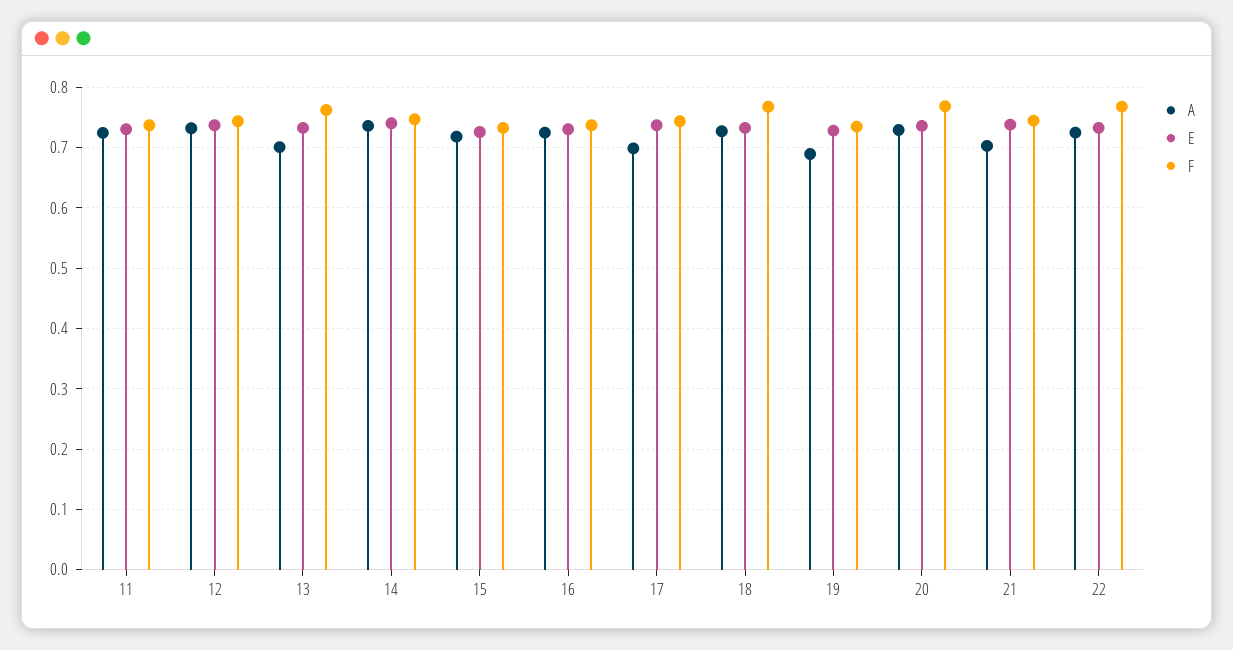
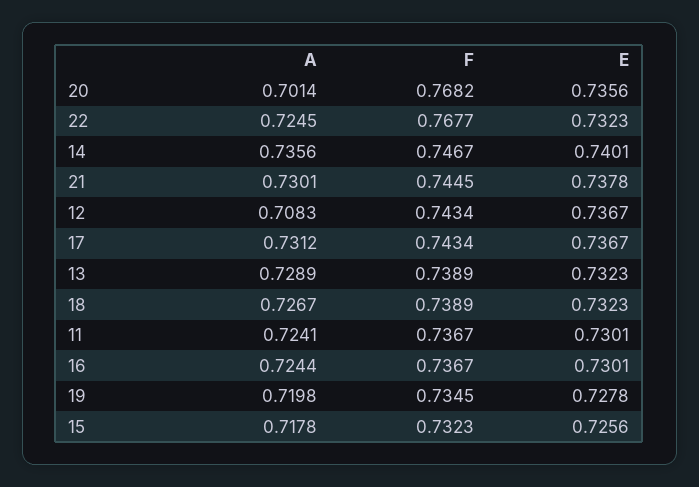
  {
    "A": {
      "11": 0.7241,
-     "12": 0.73,
+     "12": 0.7083,
-     "13": 0.7,
+     "13": 0.7289,
      "14": 0.7356,
      "15": 0.7178,
      "16": 0.7244,
-     "17": 0.7,
+     "17": 0.7312,
      "18": 0.7267,
-     "19": 0.69,
+     "19": 0.7198,
-     "20": 0.73,
+     "20": 0.7014,
-     "21": 0.7,
+     "21": 0.7301,
      "22": 0.7245
    },
    "E": {
      "11": 0.7301,
      "12": 0.7367,
      "13": 0.7323,
      "14": 0.7401,
      "15": 0.7256,
      "16": 0.7301,
      "17": 0.7367,
      "18": 0.7323,
      "19": 0.7278,
      "20": 0.7356,
      "21": 0.7378,
      "22": 0.7323
    },
    "F": {
      "11": 0.7367,
      "12": 0.7434,
-     "13": 0.76,
+     "13": 0.7389,
      "14": 0.7467,
      "15": 0.7323,
      "16": 0.7367,
      "17": 0.7434,
-     "18": 0.77,
+     "18": 0.7389,
      "19": 0.7345,
      "20": 0.7682,
      "21": 0.7445,
      "22": 0.7677
    }
  }

